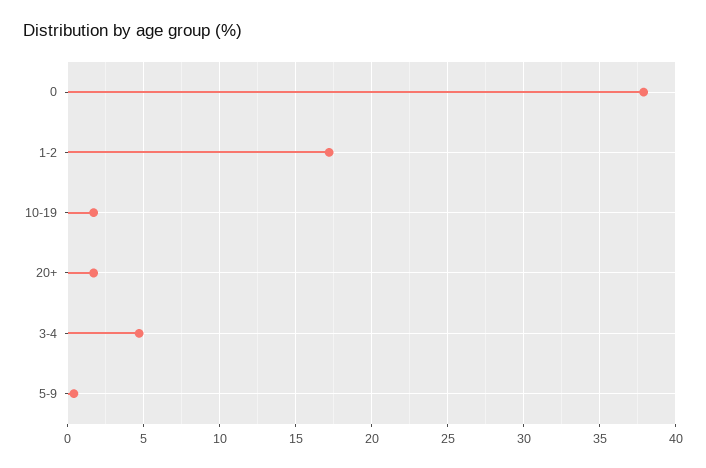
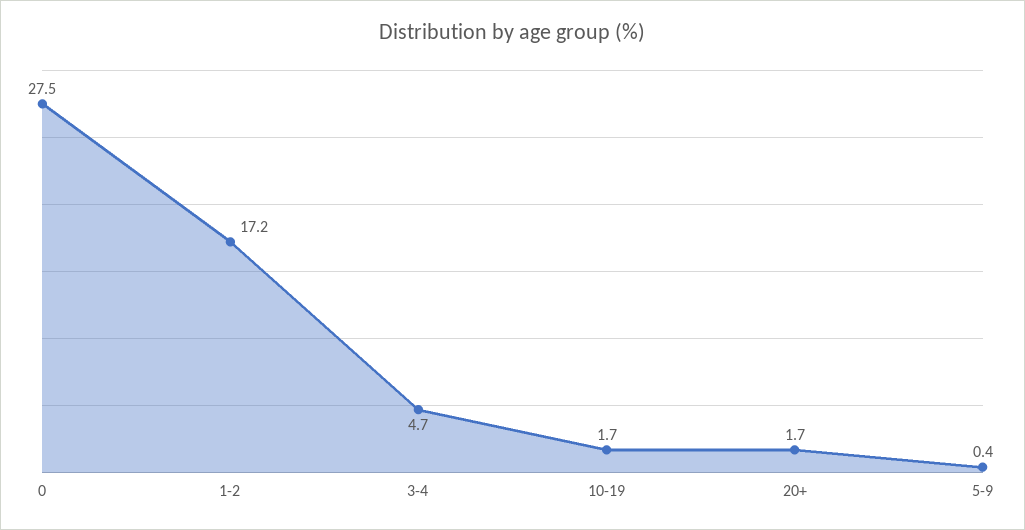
  {
-   "0": 38,
+   "0": 27.5,
    "1-2": 17.2,
    "10-19": 1.7,
    "20+": 1.7,
    "3-4": 4.7,
    "5-9": 0.4
  }

